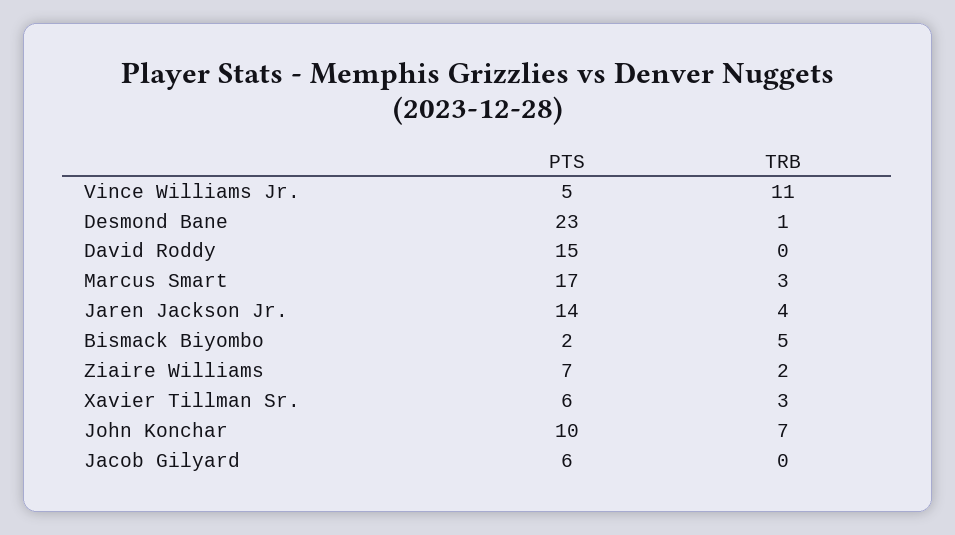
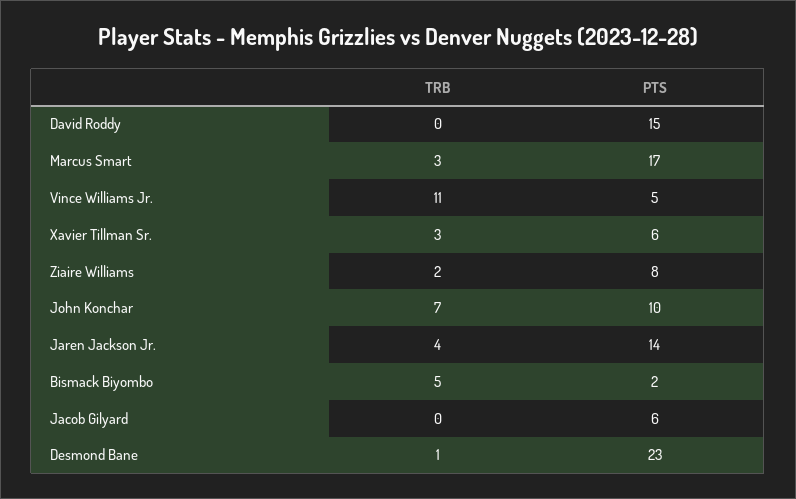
  {
    "PTS": {
      "Vince Williams Jr.": 5,
      "Desmond Bane": 23,
      "David Roddy": 15,
      "Marcus Smart": 17,
      "Jaren Jackson Jr.": 14,
      "Bismack Biyombo": 2,
-     "Ziaire Williams": 7,
+     "Ziaire Williams": 8,
      "Xavier Tillman Sr.": 6,
      "John Konchar": 10,
      "Jacob Gilyard": 6
    },
    "TRB": {
      "Vince Williams Jr.": 11,
      "Desmond Bane": 1,
      "David Roddy": 0,
      "Marcus Smart": 3,
      "Jaren Jackson Jr.": 4,
      "Bismack Biyombo": 5,
      "Ziaire Williams": 2,
      "Xavier Tillman Sr.": 3,
      "John Konchar": 7,
      "Jacob Gilyard": 0
    }
  }

